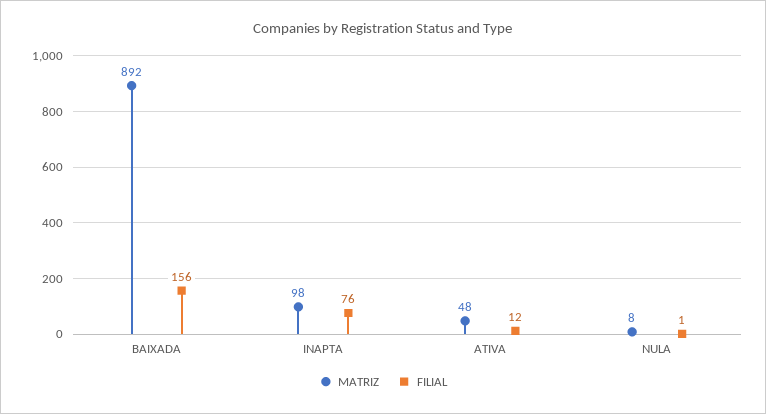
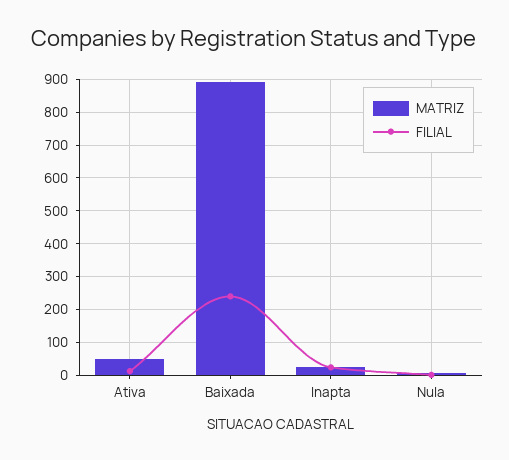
  {
    "MATRIZ": {
      "BAIXADA": 892,
-     "INAPTA": 98,
+     "INAPTA": 20,
      "ATIVA": 48,
      "NULA": 8
    },
    "FILIAL": {
-     "BAIXADA": 156,
+     "BAIXADA": 240,
-     "INAPTA": 76,
+     "INAPTA": 20,
      "ATIVA": 12,
      "NULA": 1
    }
  }

